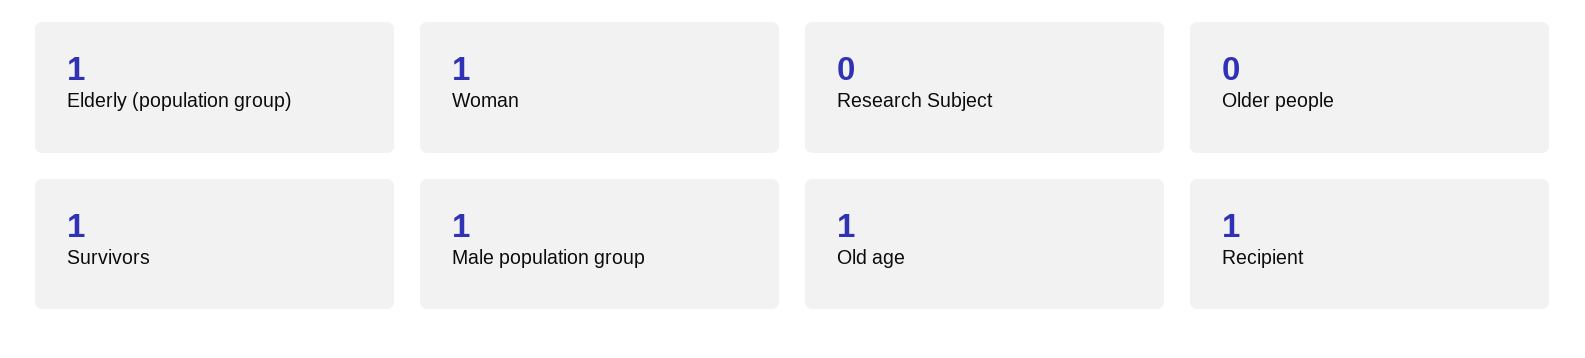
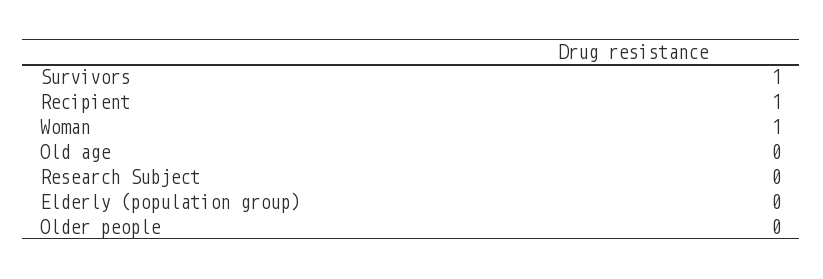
  {
-   "Elderly (population group)": 1,
+   "Elderly (population group)": 0,
    "Woman": 1,
    "Research Subject": 0,
    "Older people": 0,
    "Survivors": 1,
-   "Male population group": 1,
-   "Old age": 1,
+   "Old age": 0,
    "Recipient": 1
  }

